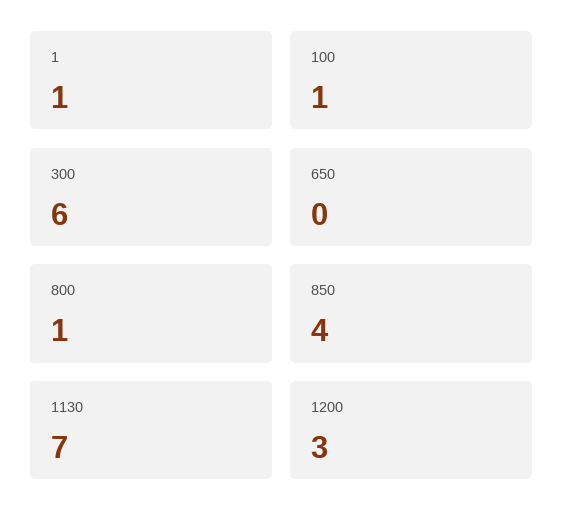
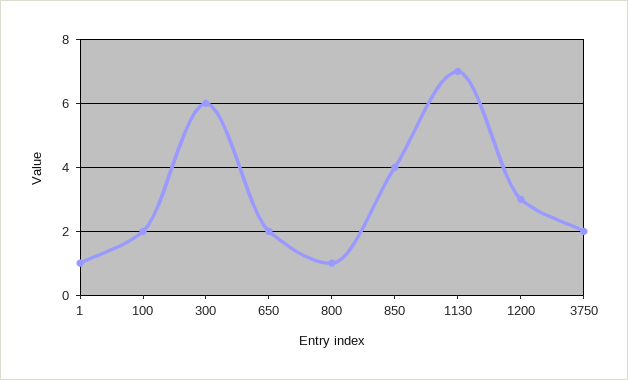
  {
    "1": 1,
-   "100": 1,
+   "100": 2,
    "300": 6,
-   "650": 0,
+   "650": 2,
    "800": 1,
    "850": 4,
    "1130": 7,
-   "1200": 3
+   "1200": 3,
+   "3750": 2
  }

